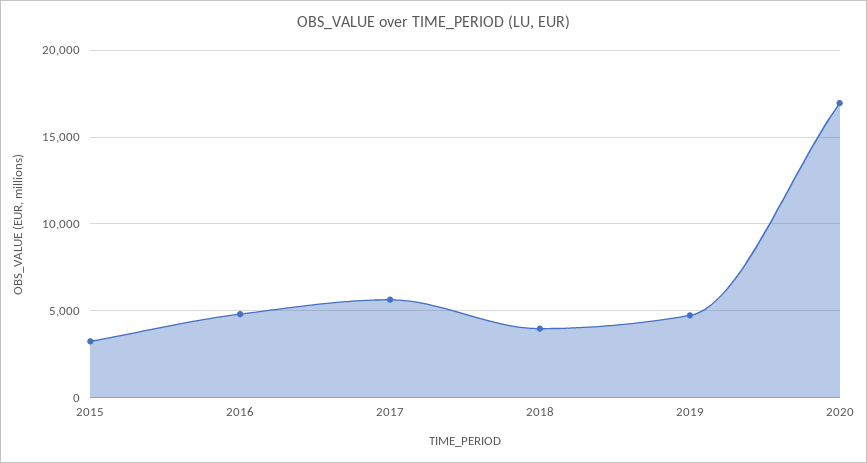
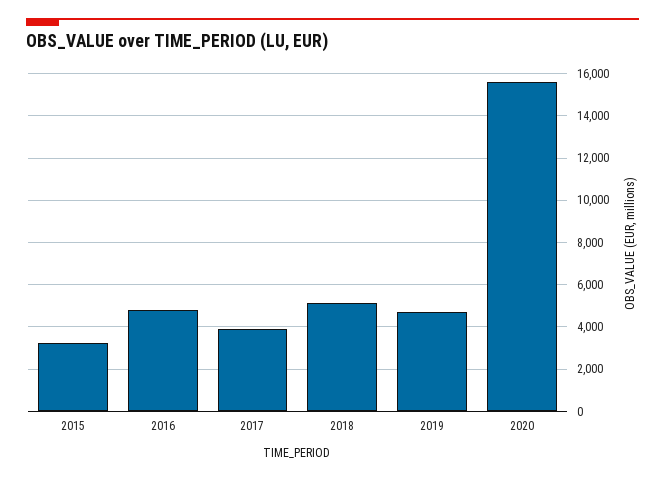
  {
    "2015": 3000,
    "2016": 5000,
-   "2017": 5500,
+   "2017": 4000,
-   "2018": 4000,
+   "2018": 5000,
    "2019": 4500,
-   "2020": 17000
+   "2020": 15500
  }

